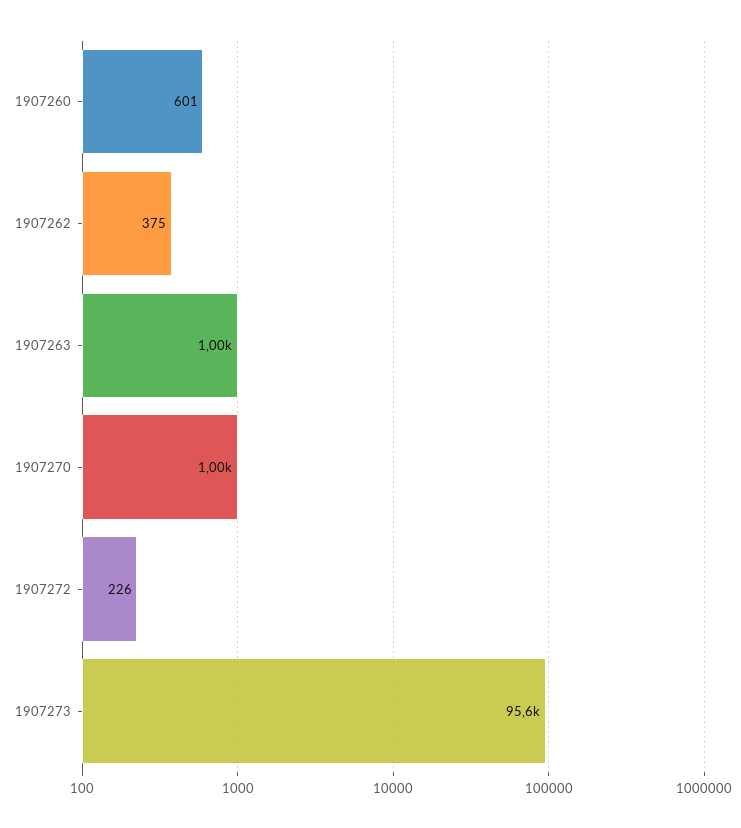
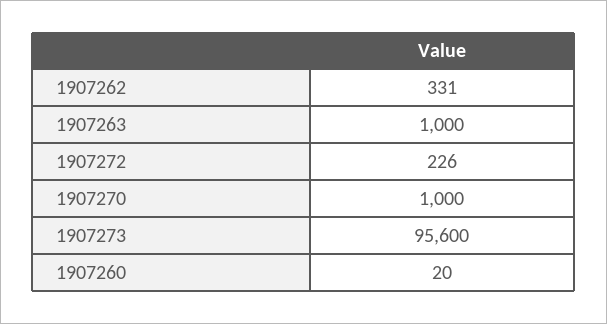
  {
-   "1907260": 601,
+   "1907260": 20,
-   "1907262": 375,
+   "1907262": 331,
    "1907263": 1000,
    "1907270": 1000,
    "1907272": 226,
    "1907273": 95600
  }

